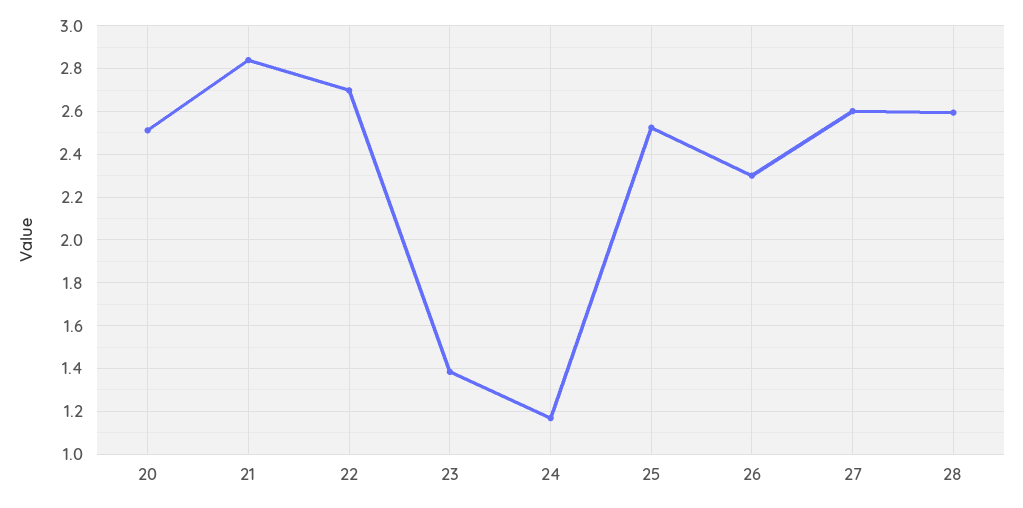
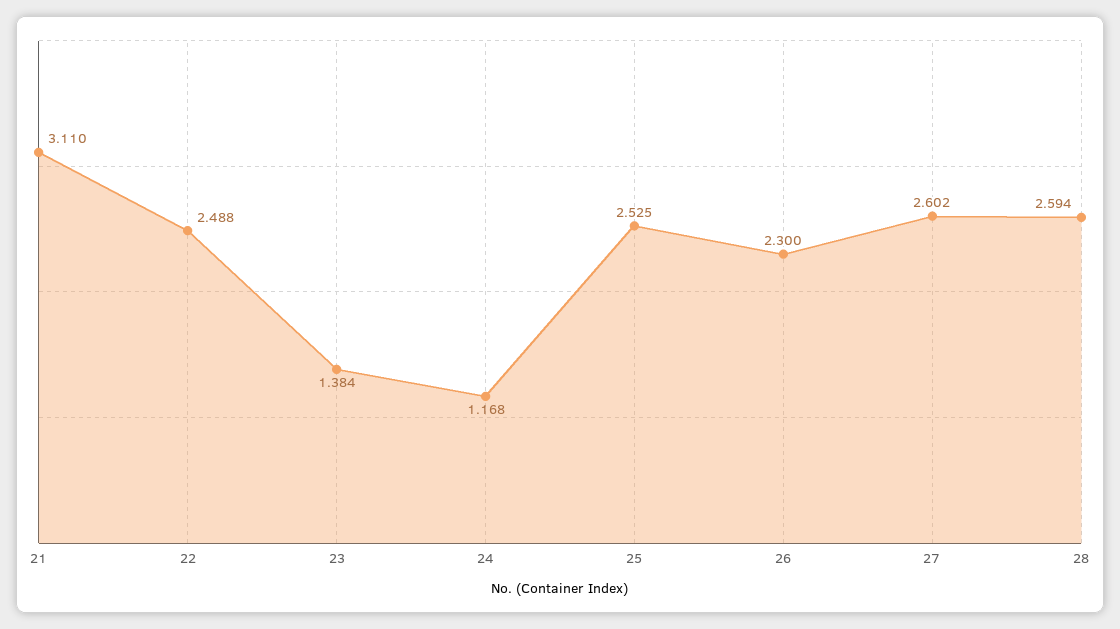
  {
-   "20": 2.5,
-   "21": 2.85,
+   "21": 3.11,
-   "22": 2.7,
+   "22": 2.488,
    "23": 1.384,
    "24": 1.168,
    "25": 2.525,
    "26": 2.3,
    "27": 2.602,
    "28": 2.594
  }

